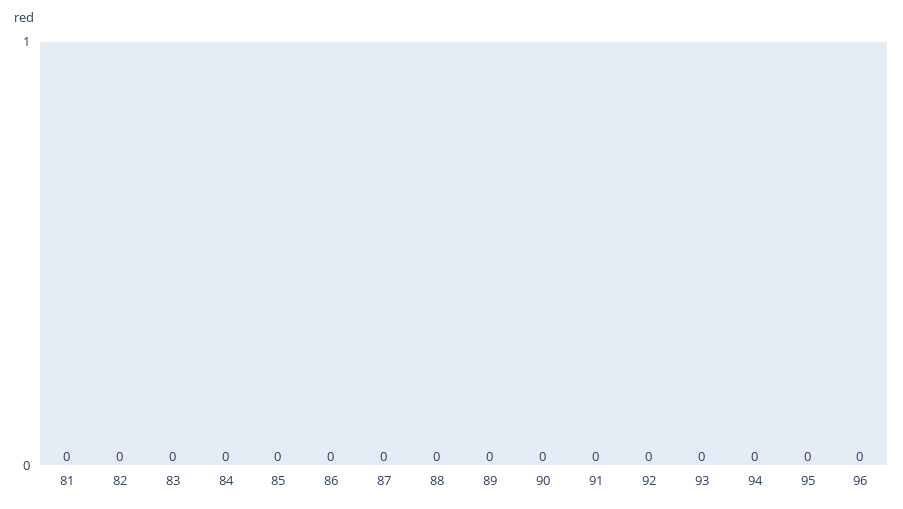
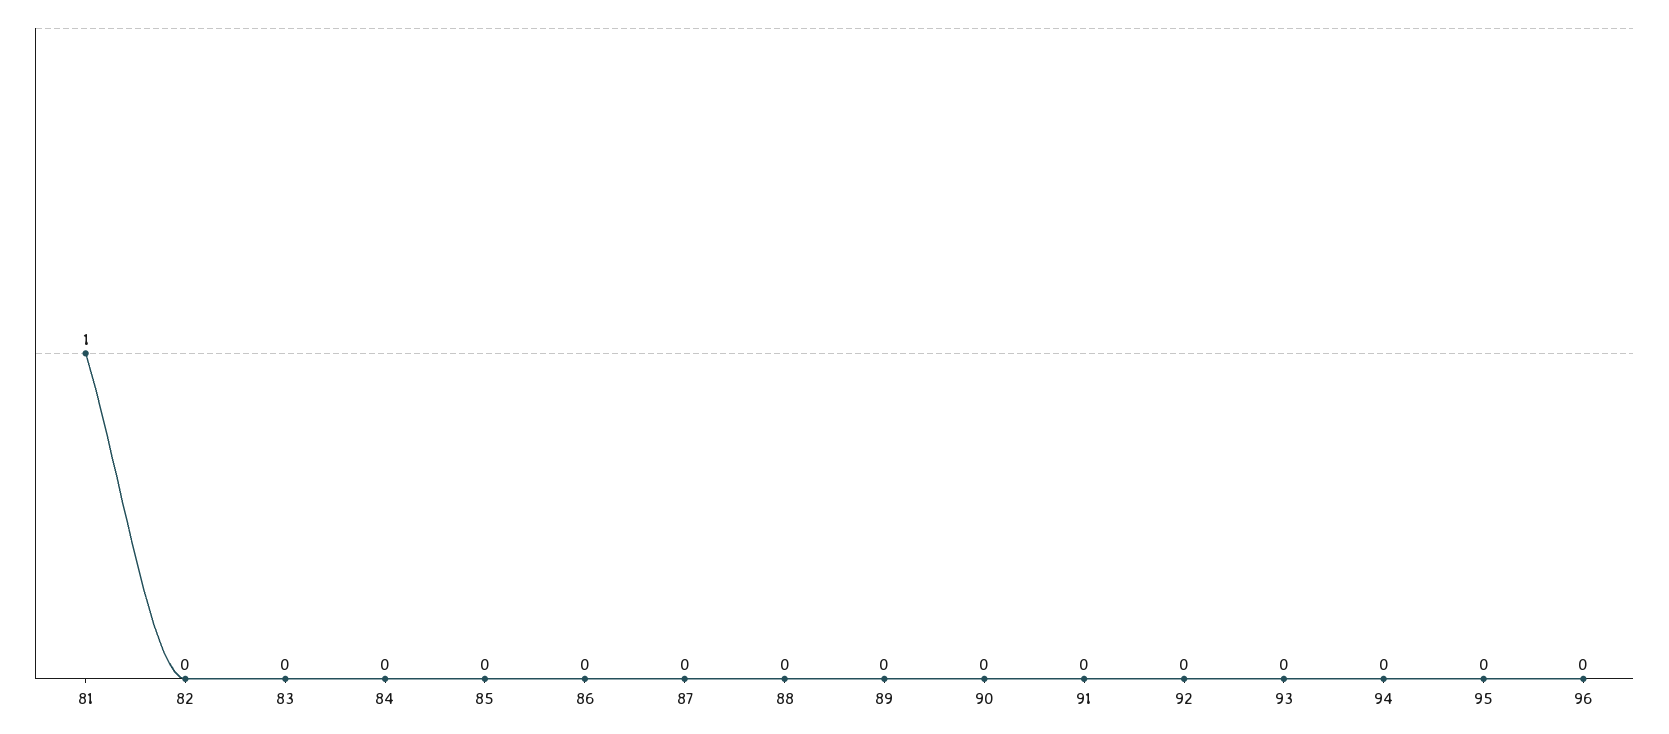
  {
-   "81": 0,
+   "81": 1,
    "82": 0,
    "83": 0,
    "84": 0,
    "85": 0,
    "86": 0,
    "87": 0,
    "88": 0,
    "89": 0,
    "90": 0,
    "91": 0,
    "92": 0,
    "93": 0,
    "94": 0,
    "95": 0,
    "96": 0
  }

